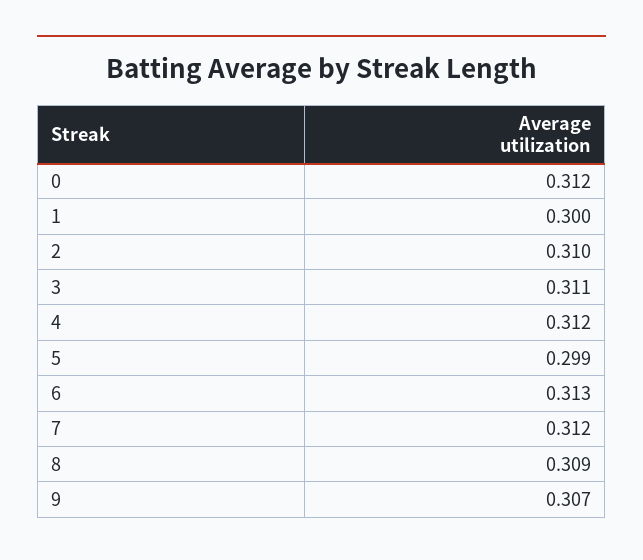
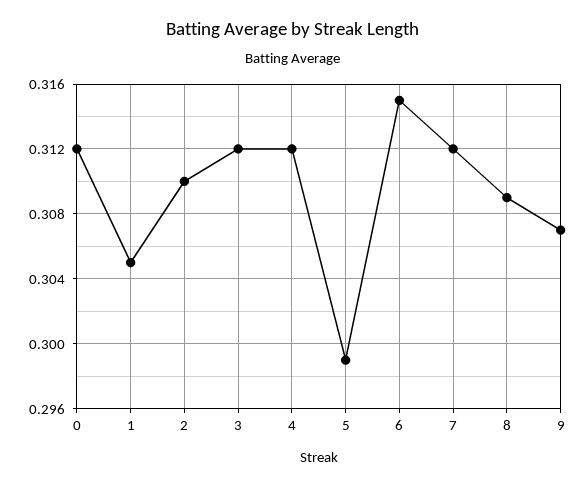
  {
    "0": 0.312,
-   "1": 0.3,
+   "1": 0.305,
    "2": 0.31,
-   "3": 0.311,
+   "3": 0.312,
    "4": 0.312,
    "5": 0.299,
-   "6": 0.313,
+   "6": 0.315,
    "7": 0.312,
    "8": 0.309,
    "9": 0.307
  }

